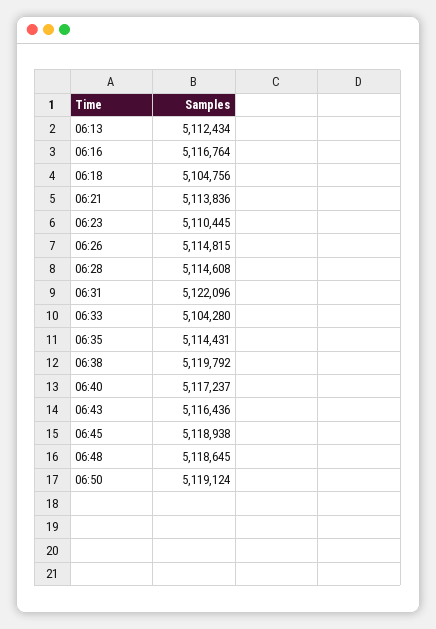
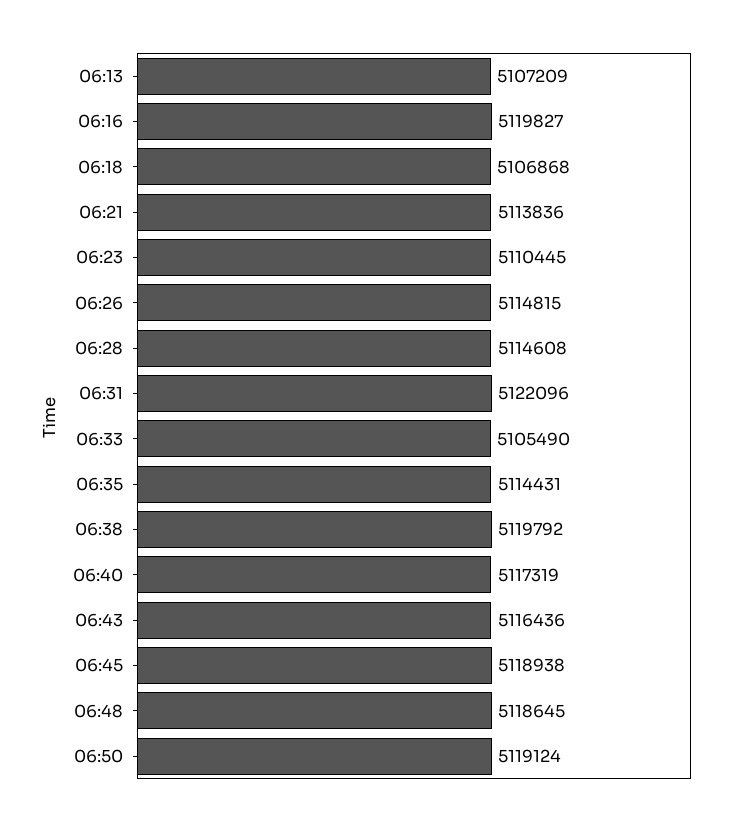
  {
-   "06:13": 5112434,
+   "06:13": 5107209,
-   "06:16": 5116764,
+   "06:16": 5119827,
-   "06:18": 5104756,
+   "06:18": 5106868,
    "06:21": 5113836,
    "06:23": 5110445,
    "06:26": 5114815,
    "06:28": 5114608,
    "06:31": 5122096,
-   "06:33": 5104280,
+   "06:33": 5105490,
    "06:35": 5114431,
    "06:38": 5119792,
-   "06:40": 5117237,
+   "06:40": 5117319,
    "06:43": 5116436,
    "06:45": 5118938,
    "06:48": 5118645,
    "06:50": 5119124
  }

